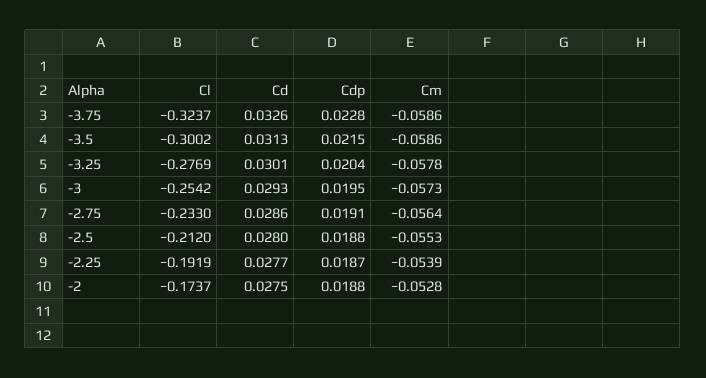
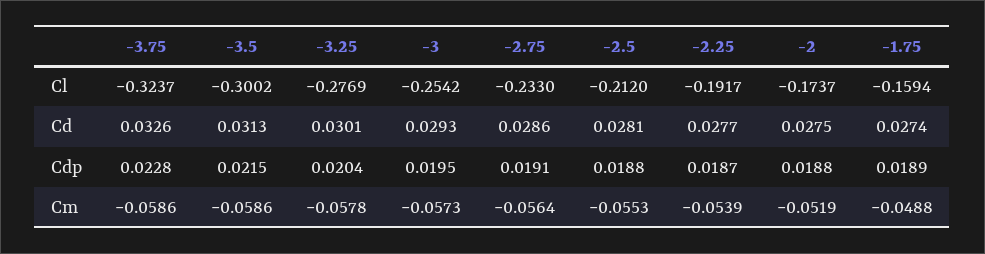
  {
    "Cl": {
      "-3.75": -0.3237,
      "-3.5": -0.3002,
      "-3.25": -0.2769,
      "-3": -0.2542,
      "-2.75": -0.233,
      "-2.5": -0.212,
-     "-2.25": -0.1919,
+     "-2.25": -0.1917,
-     "-2": -0.1737
+     "-2": -0.1737,
+     "-1.75": -0.1594
    },
    "Cd": {
      "-3.75": 0.0326,
      "-3.5": 0.0313,
      "-3.25": 0.0301,
      "-3": 0.0293,
      "-2.75": 0.0286,
-     "-2.5": 0.028,
+     "-2.5": 0.0281,
      "-2.25": 0.0277,
-     "-2": 0.0275
+     "-2": 0.0275,
+     "-1.75": 0.0274
    },
    "Cdp": {
      "-3.75": 0.0228,
      "-3.5": 0.0215,
      "-3.25": 0.0204,
      "-3": 0.0195,
      "-2.75": 0.0191,
      "-2.5": 0.0188,
      "-2.25": 0.0187,
-     "-2": 0.0188
+     "-2": 0.0188,
+     "-1.75": 0.0189
    },
    "Cm": {
      "-3.75": -0.0586,
      "-3.5": -0.0586,
      "-3.25": -0.0578,
      "-3": -0.0573,
      "-2.75": -0.0564,
      "-2.5": -0.0553,
      "-2.25": -0.0539,
-     "-2": -0.0528
+     "-2": -0.0519,
+     "-1.75": -0.0488
    }
  }

